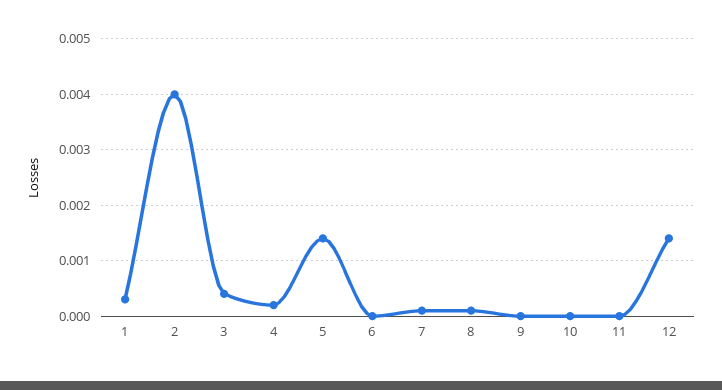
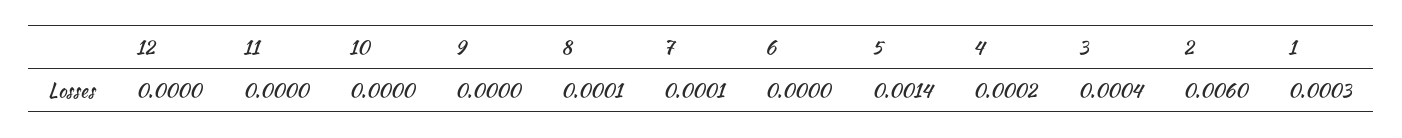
  {
    "1": 0.0003,
-   "2": 0.004,
+   "2": 0.006,
    "3": 0.0004,
    "4": 0.0002,
    "5": 0.0014,
    "6": 0,
    "7": 0.0001,
    "8": 0.0001,
    "9": 0,
    "10": 0,
    "11": 0,
-   "12": 0.0015
+   "12": 0
  }

